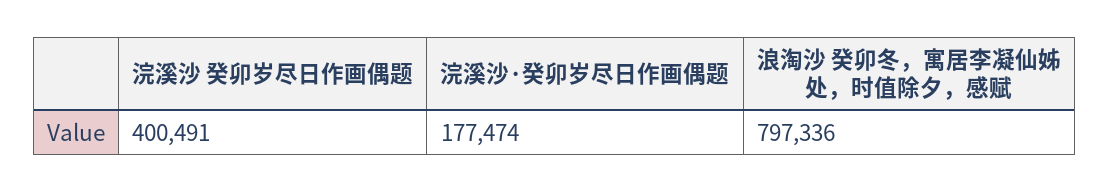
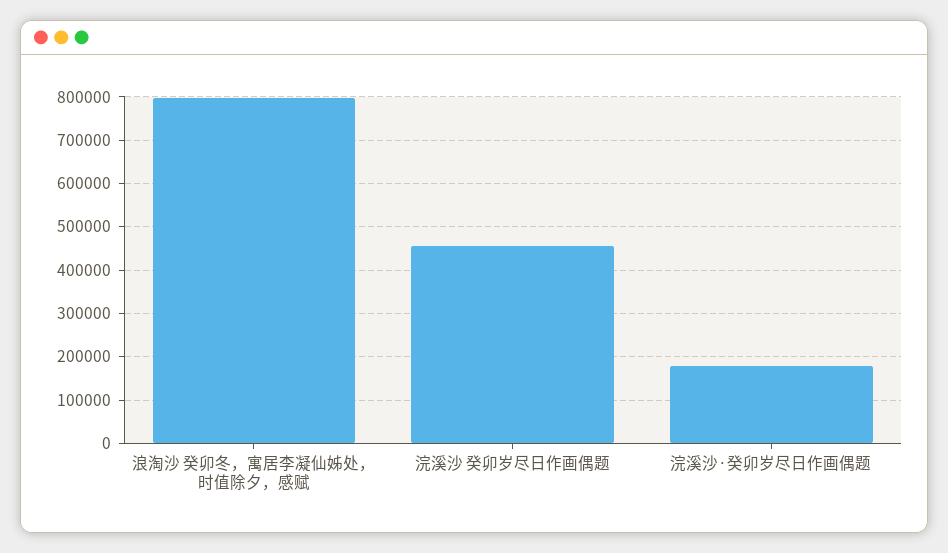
  {
-   "浣溪沙 癸卯岁尽日作画偶题": 400491,
+   "浣溪沙 癸卯岁尽日作画偶题": 460000,
    "浣溪沙·癸卯岁尽日作画偶题": 177474,
    "浪淘沙 癸卯冬，寓居李凝仙姊处，时值除夕，感赋": 797336
  }

